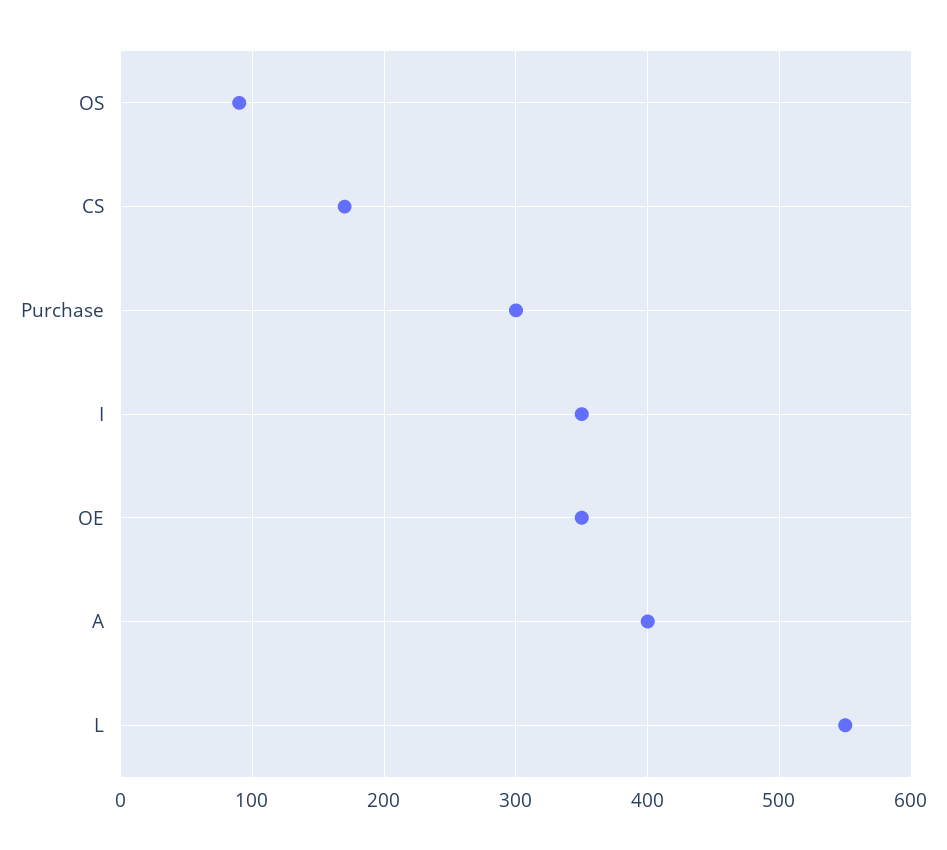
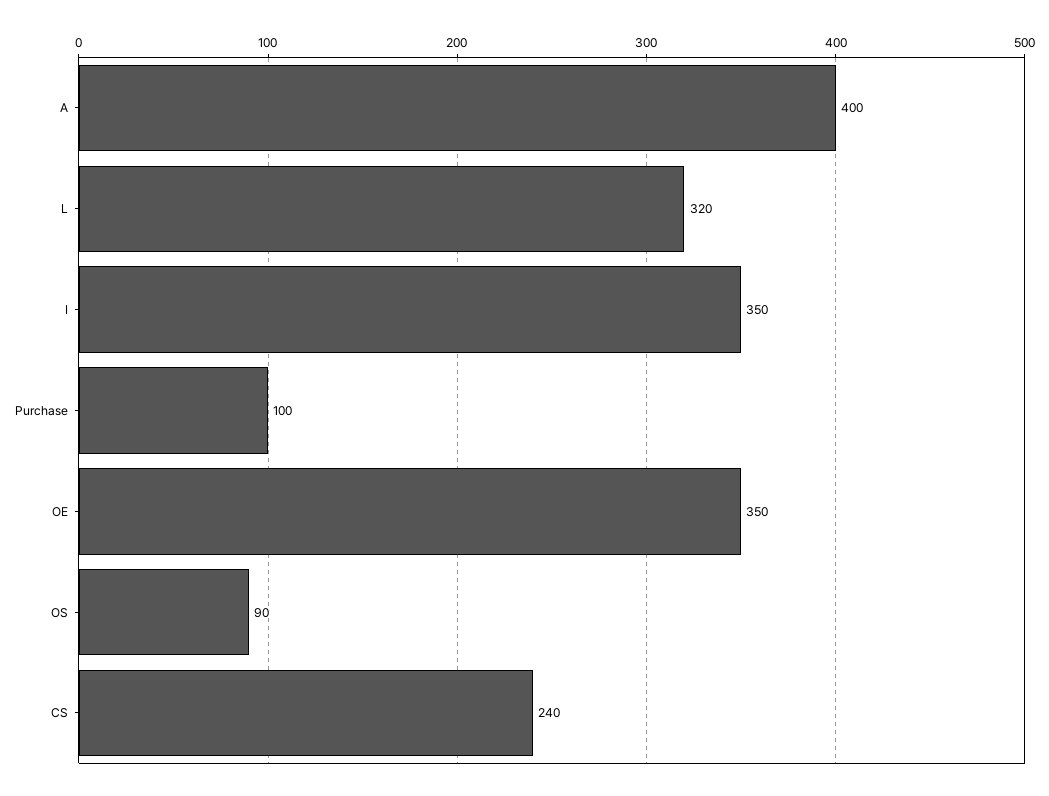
  {
    "OS": 90,
-   "CS": 170,
+   "CS": 240,
-   "Purchase": 300,
+   "Purchase": 100,
    "I": 350,
    "OE": 350,
    "A": 400,
-   "L": 550
+   "L": 320
  }

